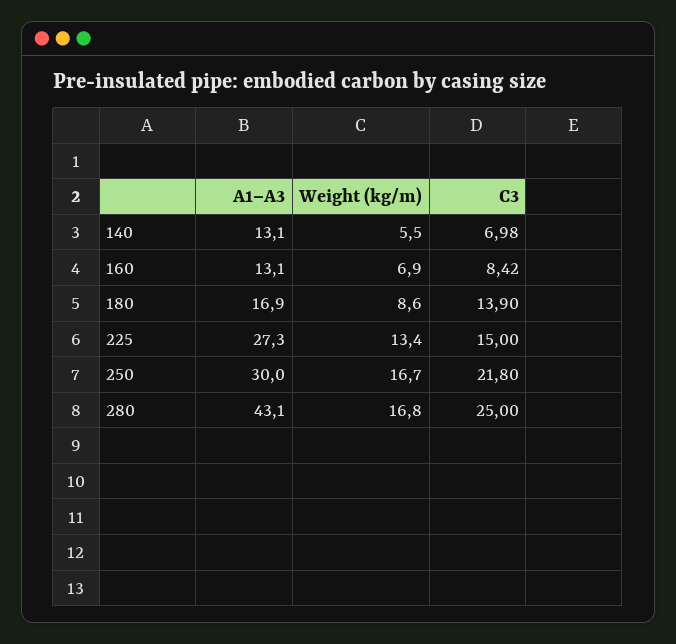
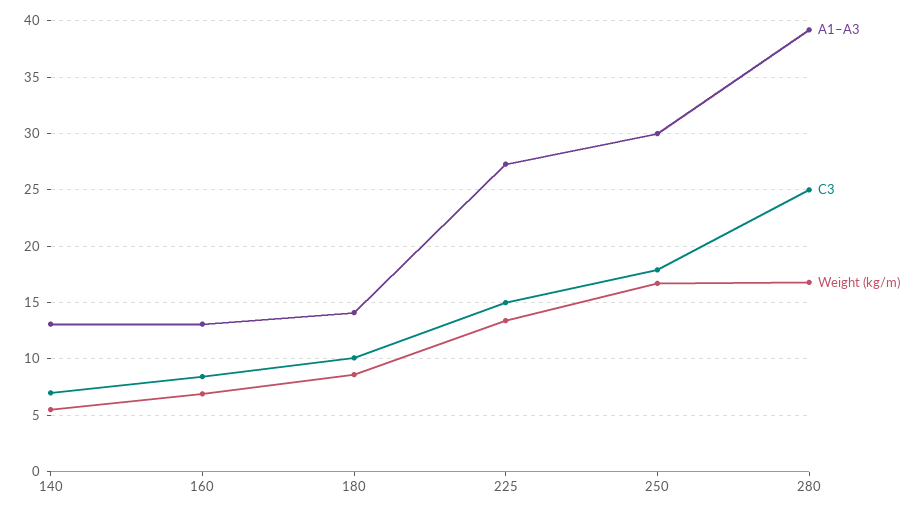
  {
    "A1–A3": {
      "140": 13.1,
      "160": 13.1,
-     "180": 16.9,
+     "180": 14,
      "225": 27.3,
      "250": 30,
-     "280": 43.1
+     "280": 39
    },
    "Weight (kg/m)": {
      "140": 5.5,
      "160": 6.9,
      "180": 8.6,
      "225": 13.4,
      "250": 16.7,
      "280": 16.8
    },
    "C3": {
      "140": 6.98,
      "160": 8.42,
-     "180": 13.9,
+     "180": 10,
      "225": 15,
-     "250": 21.8,
+     "250": 18,
      "280": 25
    }
  }

